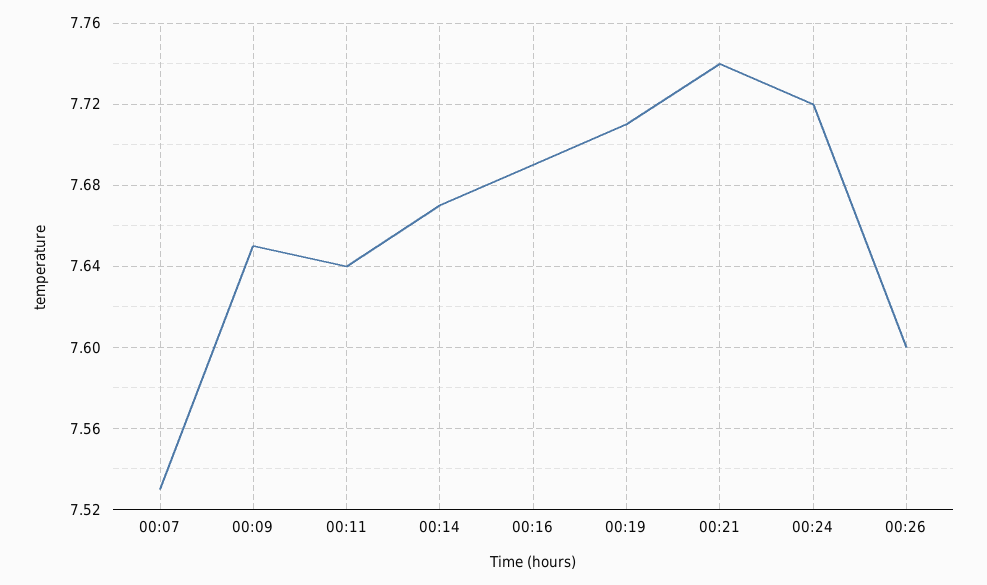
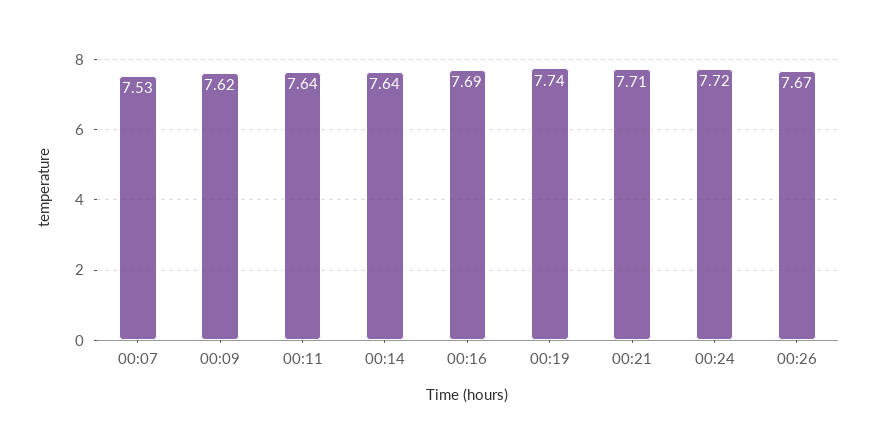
  {
    "00:07": 7.53,
-   "00:09": 7.65,
+   "00:09": 7.62,
    "00:11": 7.64,
-   "00:14": 7.67,
+   "00:14": 7.64,
    "00:16": 7.69,
-   "00:19": 7.71,
+   "00:19": 7.74,
-   "00:21": 7.74,
+   "00:21": 7.71,
    "00:24": 7.72,
-   "00:26": 7.6
+   "00:26": 7.67
  }

